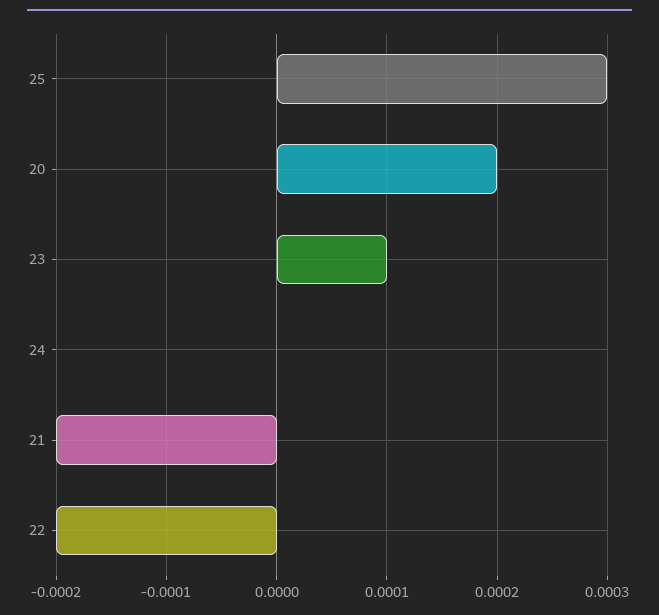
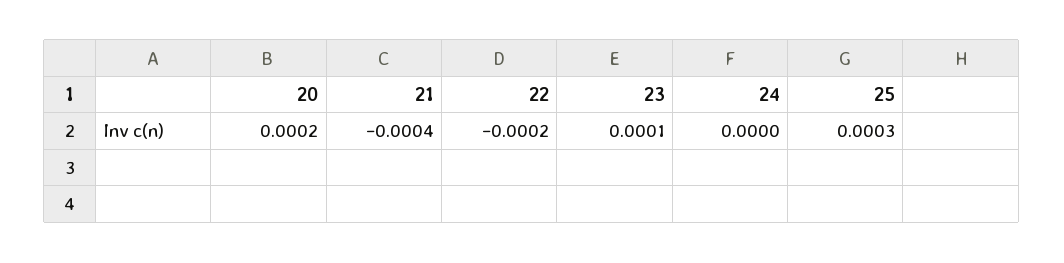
  {
    "25": 0.0003,
    "20": 0.0002,
    "23": 0.0001,
    "24": 0,
-   "21": -0.0002,
+   "21": -0.0004,
    "22": -0.0002
  }

